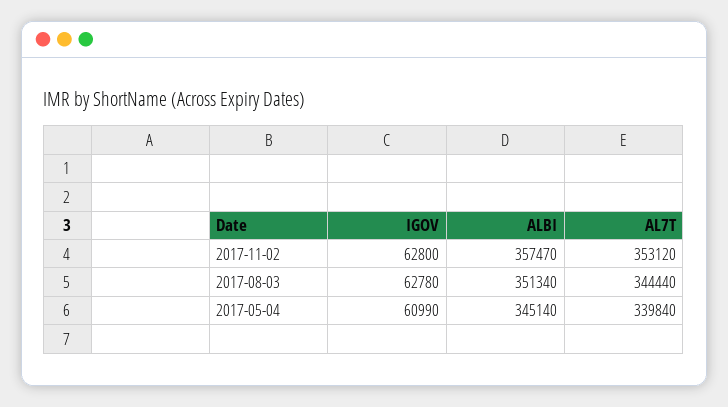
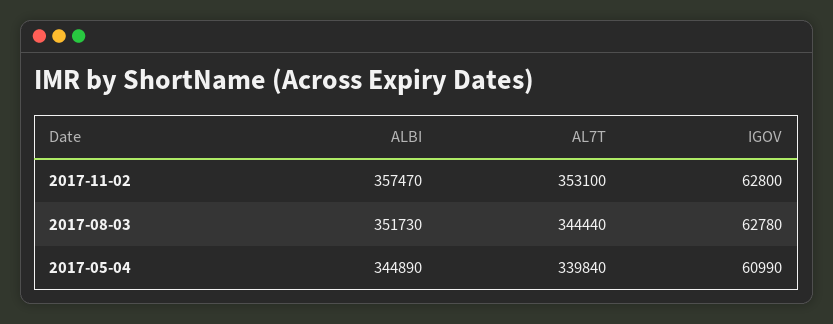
  {
    "IGOV": {
      "2017-11-02": 62800,
      "2017-08-03": 62780,
      "2017-05-04": 60990
    },
    "ALBI": {
      "2017-11-02": 357470,
-     "2017-08-03": 351340,
+     "2017-08-03": 351730,
-     "2017-05-04": 345140
+     "2017-05-04": 344890
    },
    "AL7T": {
-     "2017-11-02": 353120,
+     "2017-11-02": 353100,
      "2017-08-03": 344440,
      "2017-05-04": 339840
    }
  }

